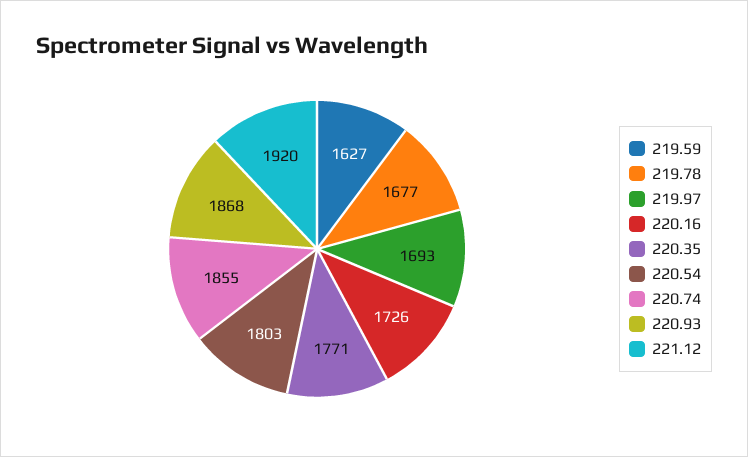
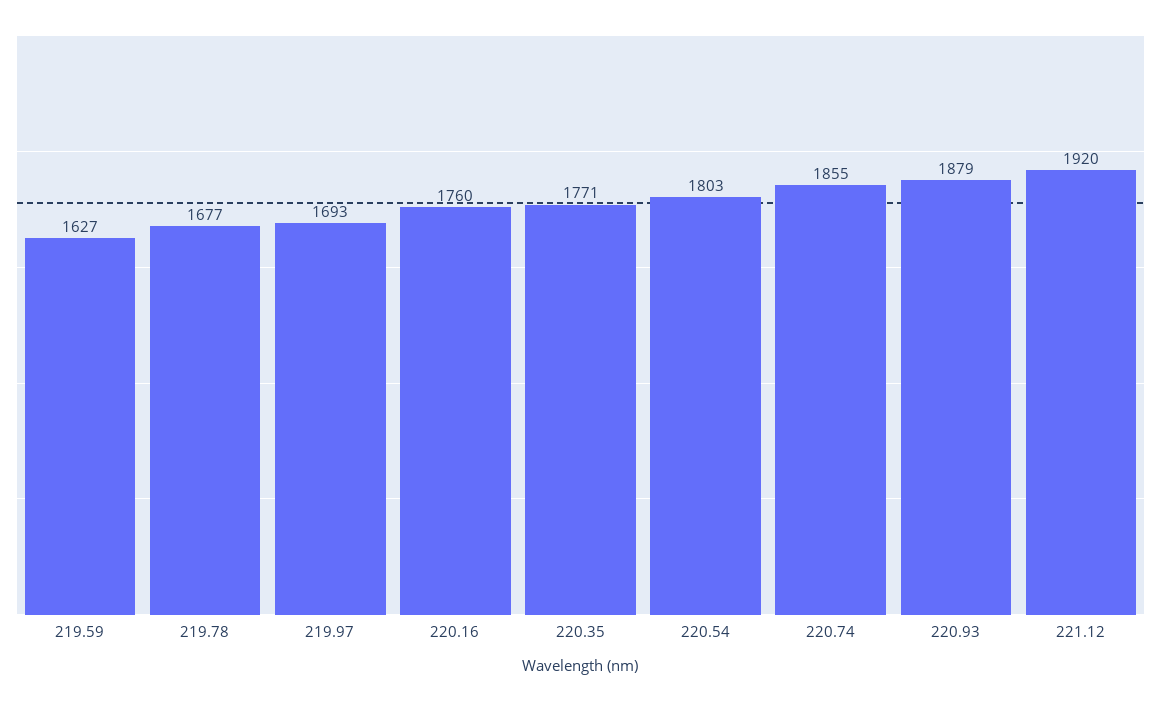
  {
    "219.59": 1627,
    "219.78": 1677,
    "219.97": 1693,
-   "220.16": 1726,
+   "220.16": 1760,
    "220.35": 1771,
    "220.54": 1803,
    "220.74": 1855,
-   "220.93": 1868,
+   "220.93": 1879,
    "221.12": 1920
  }

